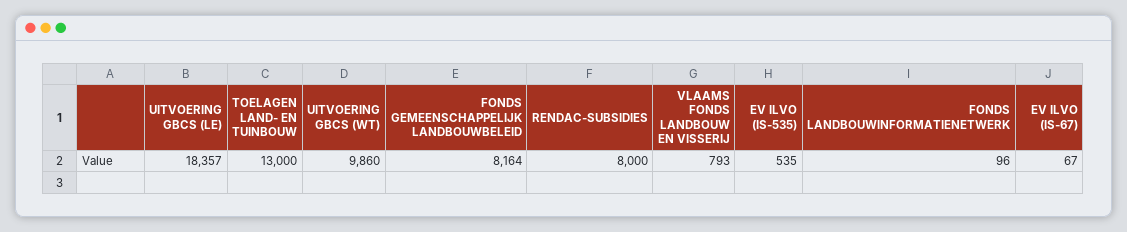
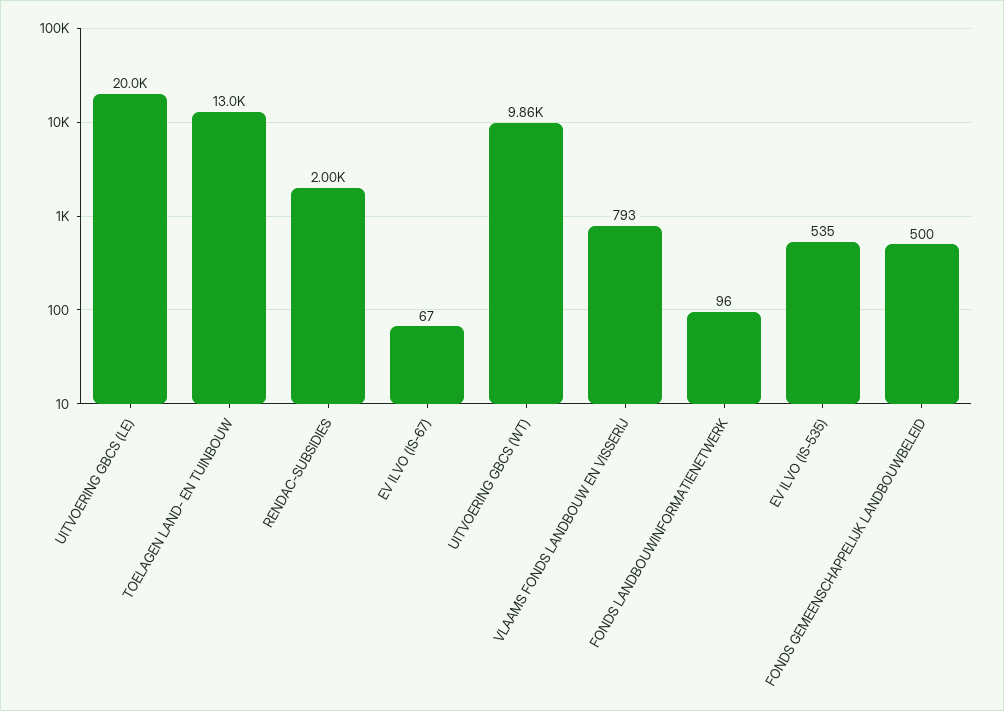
  {
-   "UITVOERING GBCS (LE)": 18357,
+   "UITVOERING GBCS (LE)": 20000,
    "TOELAGEN LAND- EN TUINBOUW": 13000,
    "UITVOERING GBCS (WT)": 9860,
-   "FONDS GEMEENSCHAPPELIJK LANDBOUWBELEID": 8164,
+   "FONDS GEMEENSCHAPPELIJK LANDBOUWBELEID": 500,
-   "RENDAC-SUBSIDIES": 8000,
+   "RENDAC-SUBSIDIES": 2000,
    "VLAAMS FONDS LANDBOUW EN VISSERIJ": 793,
    "EV ILVO (IS-535)": 535,
    "FONDS LANDBOUWINFORMATIENETWERK": 96,
    "EV ILVO (IS-67)": 67
  }

